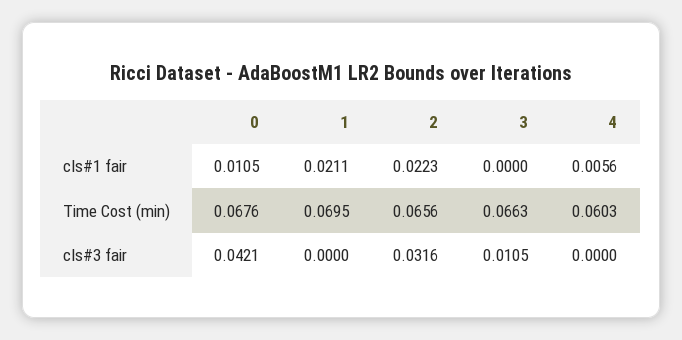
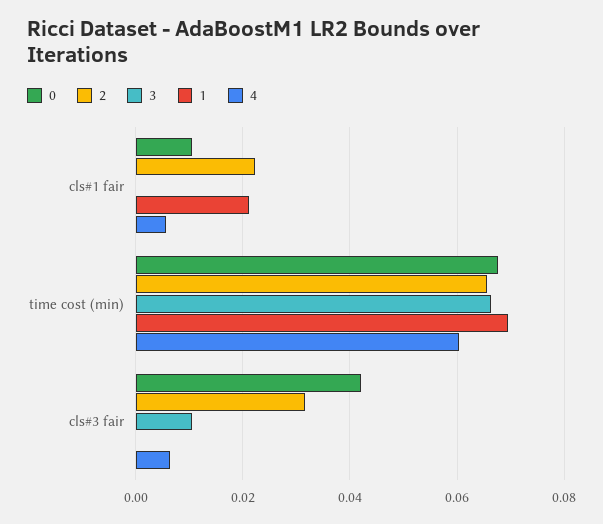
  {
    "0": {
      "cls#1 fair": 0.0105,
      "Time Cost (min)": 0.0676,
      "cls#3 fair": 0.0421
    },
    "1": {
      "cls#1 fair": 0.0211,
      "Time Cost (min)": 0.0695,
      "cls#3 fair": 0
    },
    "2": {
      "cls#1 fair": 0.0223,
      "Time Cost (min)": 0.0656,
      "cls#3 fair": 0.0316
    },
    "3": {
      "cls#1 fair": 0,
      "Time Cost (min)": 0.0663,
      "cls#3 fair": 0.0105
    },
    "4": {
      "cls#1 fair": 0.0056,
      "Time Cost (min)": 0.0603,
-     "cls#3 fair": 0
+     "cls#3 fair": 0.006
    }
  }

